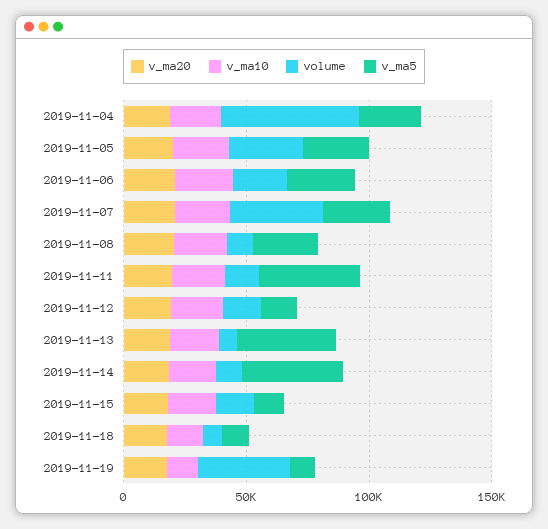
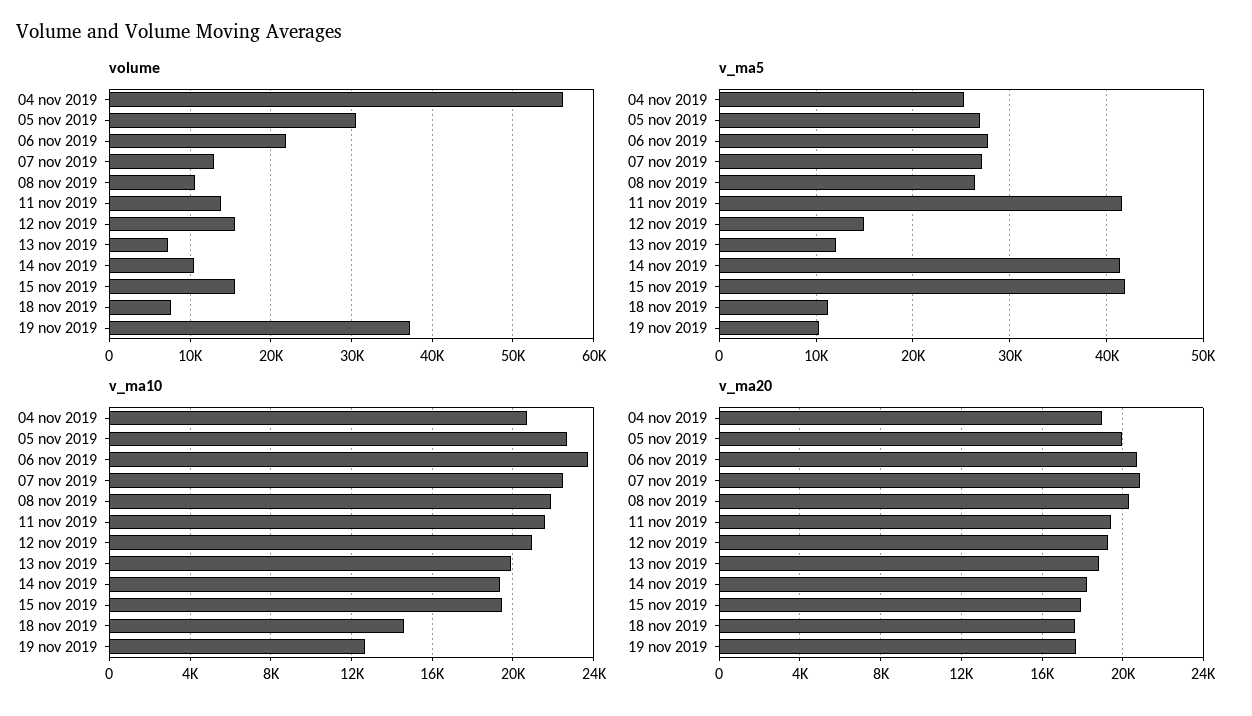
  {
    "v_ma20": {
      "2019-11-04": 19000,
      "2019-11-05": 20000,
      "2019-11-06": 20500,
      "2019-11-07": 21000,
      "2019-11-08": 20500,
      "2019-11-11": 19500,
      "2019-11-12": 19500,
      "2019-11-13": 19000,
      "2019-11-14": 18000,
      "2019-11-15": 18000,
      "2019-11-18": 17500,
      "2019-11-19": 17500
    },
    "v_ma10": {
      "2019-11-04": 20500,
      "2019-11-05": 22500,
      "2019-11-06": 23500,
      "2019-11-07": 22500,
      "2019-11-08": 22000,
      "2019-11-11": 21500,
      "2019-11-12": 21000,
      "2019-11-13": 20000,
      "2019-11-14": 19500,
      "2019-11-15": 19500,
      "2019-11-18": 14500,
      "2019-11-19": 12500
    },
    "volume": {
      "2019-11-04": 56000,
      "2019-11-05": 31000,
      "2019-11-06": 22000,
-     "2019-11-07": 40000,
+     "2019-11-07": 13000,
      "2019-11-08": 11000,
      "2019-11-11": 14000,
      "2019-11-12": 16000,
      "2019-11-13": 7000,
      "2019-11-14": 11000,
      "2019-11-15": 16000,
      "2019-11-18": 8000,
      "2019-11-19": 37000
    },
    "v_ma5": {
      "2019-11-04": 25000,
      "2019-11-05": 27000,
      "2019-11-06": 28000,
      "2019-11-07": 27000,
      "2019-11-08": 26000,
      "2019-11-11": 42000,
      "2019-11-12": 15000,
-     "2019-11-13": 40000,
+     "2019-11-13": 12000,
      "2019-11-14": 41000,
-     "2019-11-15": 10000,
+     "2019-11-15": 42000,
      "2019-11-18": 11000,
      "2019-11-19": 10000
    }
  }

